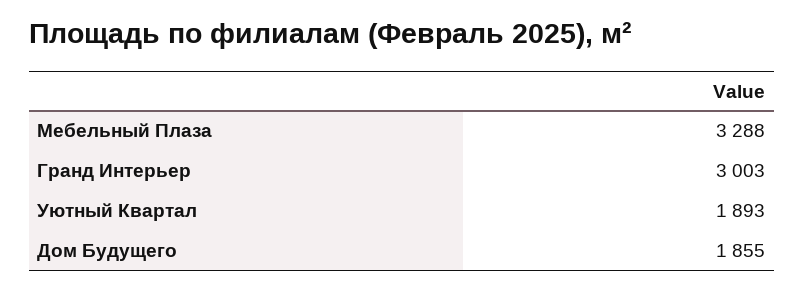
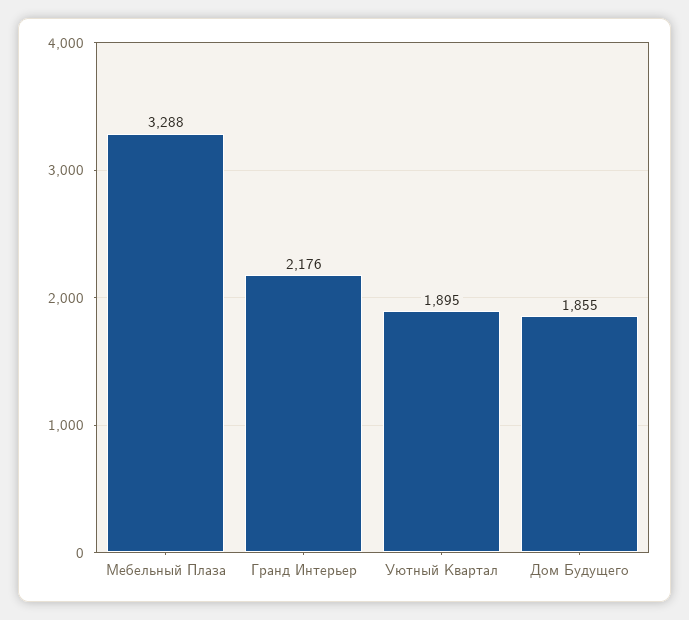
  {
    "Мебельный Плаза": 3288,
-   "Гранд Интерьер": 3003,
+   "Гранд Интерьер": 2176,
-   "Уютный Квартал": 1893,
+   "Уютный Квартал": 1895,
    "Дом Будущего": 1855
  }

